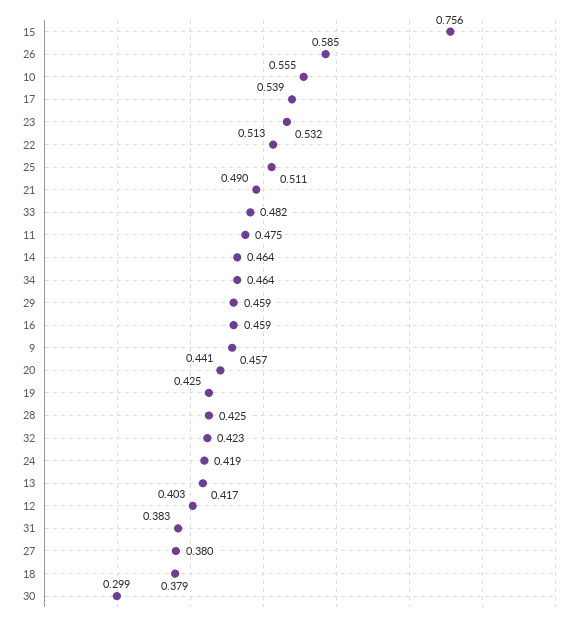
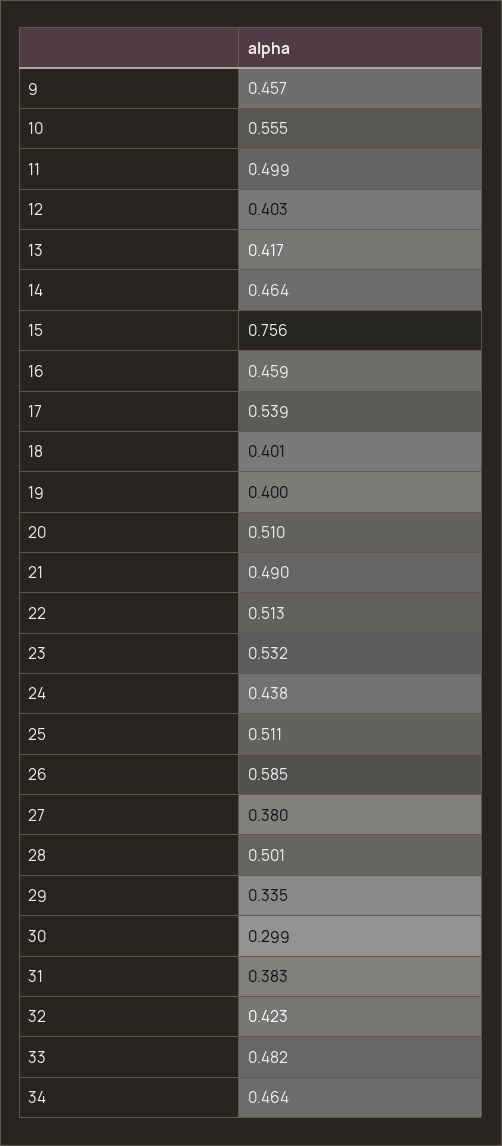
  {
    "15": 0.756,
    "26": 0.585,
    "10": 0.555,
    "17": 0.539,
    "23": 0.532,
    "22": 0.513,
    "25": 0.511,
    "21": 0.49,
    "33": 0.482,
-   "11": 0.475,
+   "11": 0.499,
    "14": 0.464,
    "34": 0.464,
-   "29": 0.459,
+   "29": 0.335,
    "16": 0.459,
    "9": 0.457,
-   "20": 0.441,
+   "20": 0.51,
-   "19": 0.425,
+   "19": 0.4,
-   "28": 0.425,
+   "28": 0.501,
    "32": 0.423,
-   "24": 0.419,
+   "24": 0.438,
    "13": 0.417,
    "12": 0.403,
    "31": 0.383,
    "27": 0.38,
-   "18": 0.379,
+   "18": 0.401,
    "30": 0.299
  }

